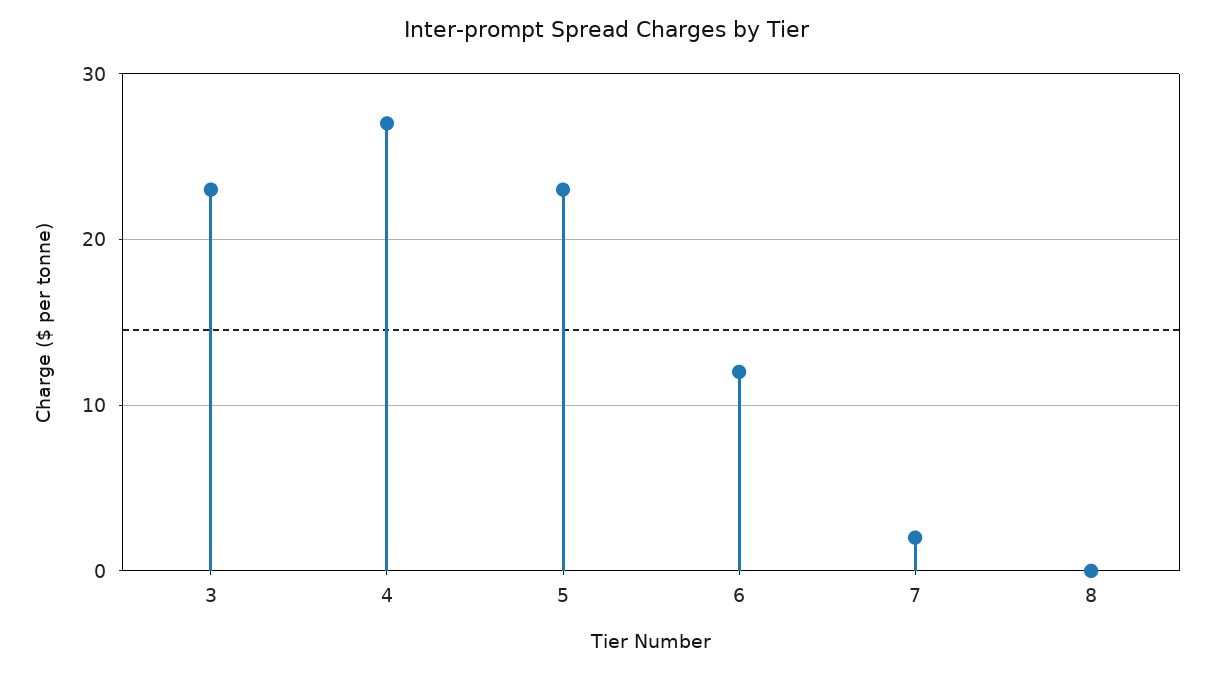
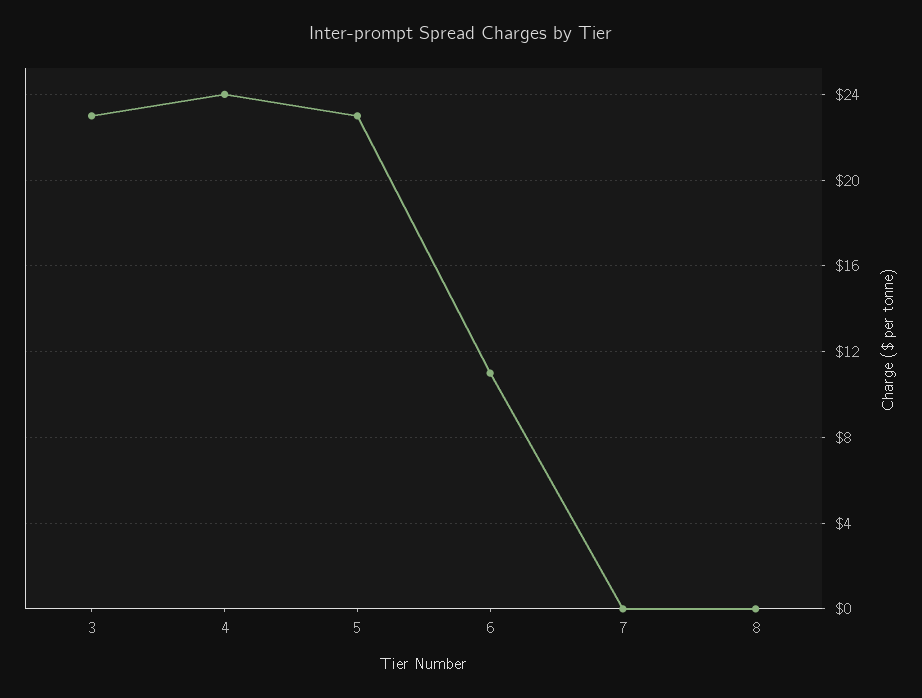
  {
    "3": 23,
-   "4": 27,
+   "4": 24,
    "5": 23,
-   "6": 12,
+   "6": 11,
-   "7": 2,
+   "7": 0,
    "8": 0
  }

